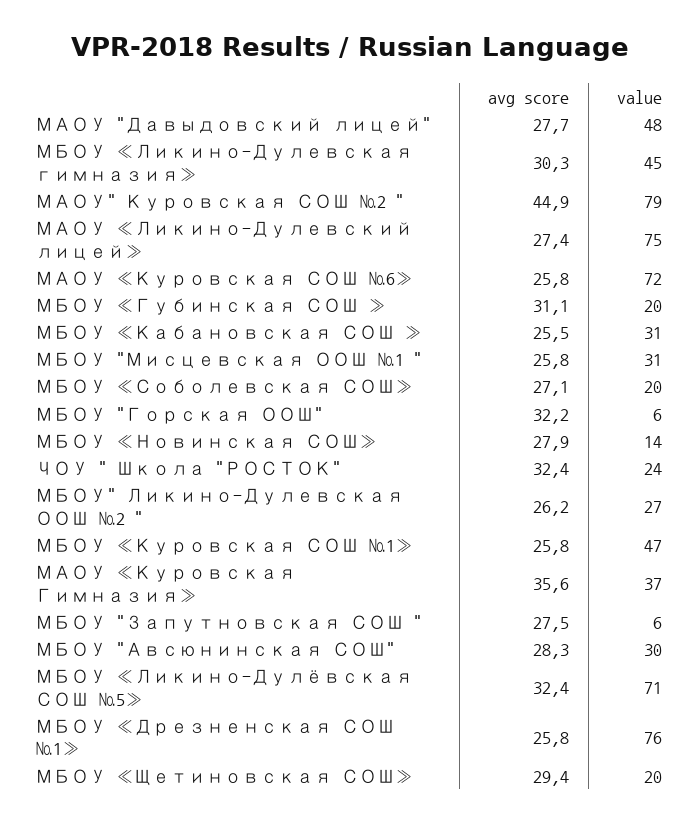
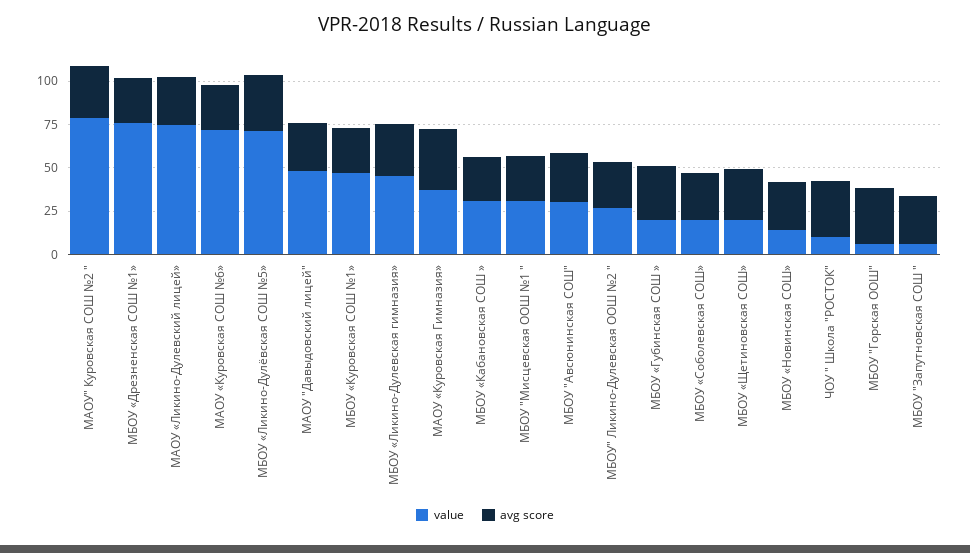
  {
    "avg score": {
      "МАОУ \"Давыдовский лицей\"": 27.7,
      "МБОУ «Ликино-Дулевская гимназия»": 30.3,
-     "МАОУ\" Куровская СОШ №2 \"": 44.9,
+     "МАОУ\" Куровская СОШ №2 \"": 30,
      "МАОУ «Ликино-Дулевский лицей»": 27.4,
      "МАОУ «Куровская СОШ №6»": 25.8,
      "МБОУ «Губинская СОШ »": 31.1,
      "МБОУ «Кабановская СОШ »": 25.5,
      "МБОУ \"Мисцевская ООШ №1 \"": 25.8,
      "МБОУ «Соболевская СОШ»": 27.1,
      "МБОУ \"Горская ООШ\"": 32.2,
      "МБОУ «Новинская СОШ»": 27.9,
      "ЧОУ \" Школа \"РОСТОК\"": 32.4,
      "МБОУ\" Ликино-Дулевская ООШ №2 \"": 26.2,
      "МБОУ «Куровская СОШ №1»": 25.8,
      "МАОУ «Куровская Гимназия»": 35.6,
      "МБОУ \"Запутновская СОШ \"": 27.5,
      "МБОУ \"Авсюнинская СОШ\"": 28.3,
      "МБОУ «Ликино-Дулёвская СОШ №5»": 32.4,
      "МБОУ «Дрезненская СОШ №1»": 25.8,
      "МБОУ «Щетиновская СОШ»": 29.4
    },
    "value": {
      "МАОУ \"Давыдовский лицей\"": 48,
      "МБОУ «Ликино-Дулевская гимназия»": 45,
      "МАОУ\" Куровская СОШ №2 \"": 79,
      "МАОУ «Ликино-Дулевский лицей»": 75,
      "МАОУ «Куровская СОШ №6»": 72,
      "МБОУ «Губинская СОШ »": 20,
      "МБОУ «Кабановская СОШ »": 31,
      "МБОУ \"Мисцевская ООШ №1 \"": 31,
      "МБОУ «Соболевская СОШ»": 20,
      "МБОУ \"Горская ООШ\"": 6,
      "МБОУ «Новинская СОШ»": 14,
-     "ЧОУ \" Школа \"РОСТОК\"": 24,
+     "ЧОУ \" Школа \"РОСТОК\"": 10,
      "МБОУ\" Ликино-Дулевская ООШ №2 \"": 27,
      "МБОУ «Куровская СОШ №1»": 47,
      "МАОУ «Куровская Гимназия»": 37,
      "МБОУ \"Запутновская СОШ \"": 6,
      "МБОУ \"Авсюнинская СОШ\"": 30,
      "МБОУ «Ликино-Дулёвская СОШ №5»": 71,
      "МБОУ «Дрезненская СОШ №1»": 76,
      "МБОУ «Щетиновская СОШ»": 20
    }
  }

